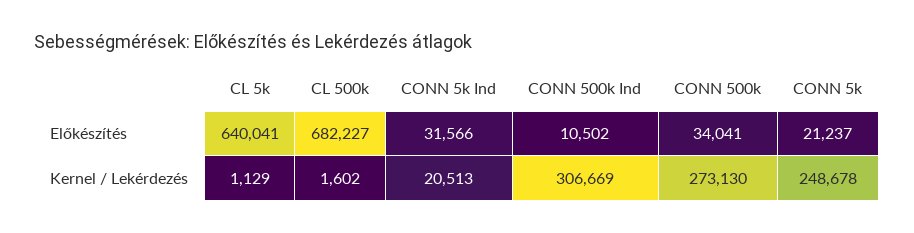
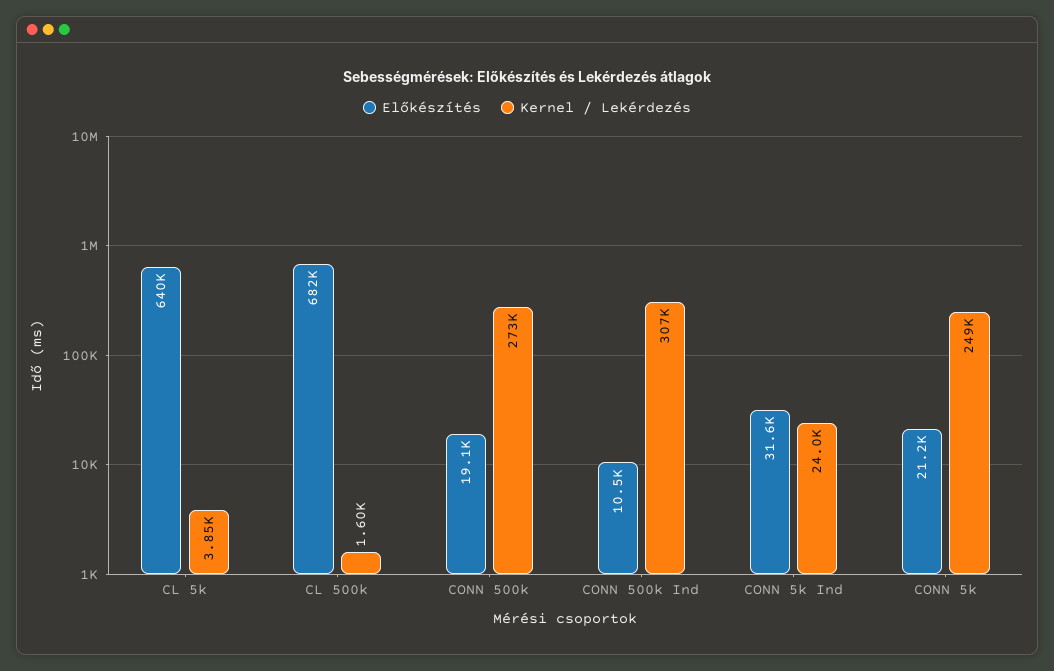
  {
    "Előkészítés": {
      "CL 5k": 640041,
      "CL 500k": 682227,
      "CONN 5k Ind": 31566,
      "CONN 500k Ind": 10502,
-     "CONN 500k": 34041,
+     "CONN 500k": 19100,
      "CONN 5k": 21237
    },
    "Kernel / Lekérdezés": {
-     "CL 5k": 1129,
+     "CL 5k": 3850,
      "CL 500k": 1602,
-     "CONN 5k Ind": 20513,
+     "CONN 5k Ind": 24000,
      "CONN 500k Ind": 306669,
      "CONN 500k": 273130,
      "CONN 5k": 248678
    }
  }

